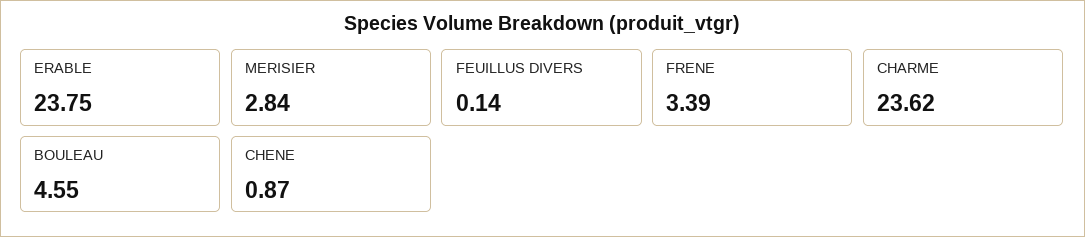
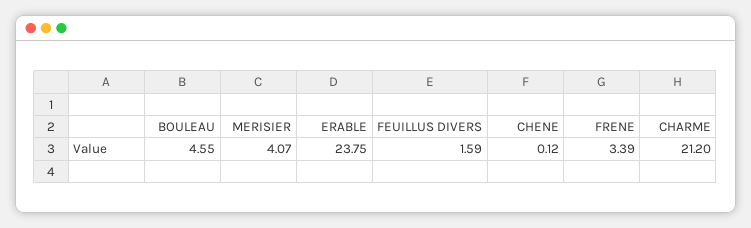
  {
    "ERABLE": 23.75,
-   "MERISIER": 2.84,
+   "MERISIER": 4.07,
-   "FEUILLUS DIVERS": 0.14,
+   "FEUILLUS DIVERS": 1.59,
    "FRENE": 3.39,
-   "CHARME": 23.62,
+   "CHARME": 21.2,
    "BOULEAU": 4.55,
-   "CHENE": 0.87
+   "CHENE": 0.12
  }

